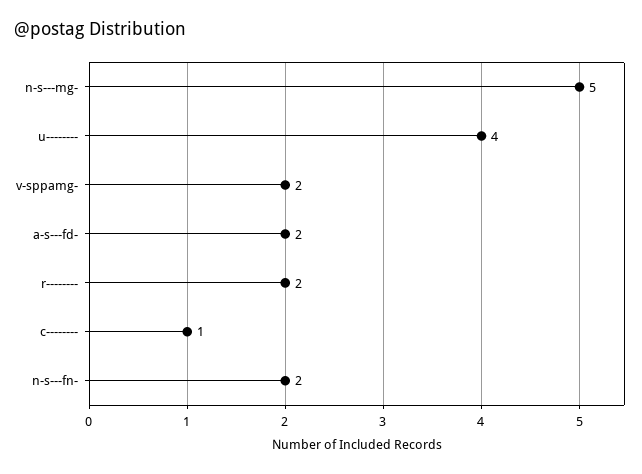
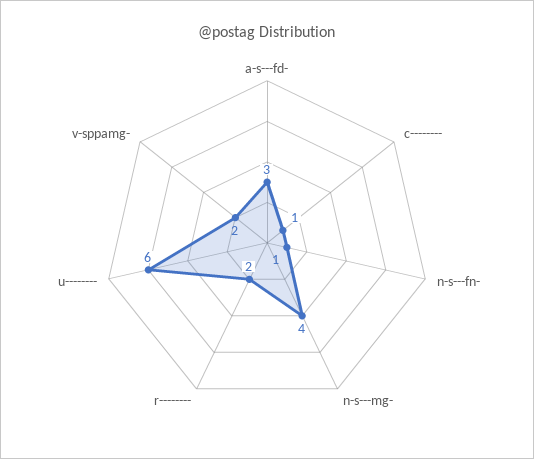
  {
-   "n-s---mg-": 5,
+   "n-s---mg-": 4,
-   "u--------": 4,
+   "u--------": 6,
    "v-sppamg-": 2,
-   "a-s---fd-": 2,
+   "a-s---fd-": 3,
    "r--------": 2,
    "c--------": 1,
-   "n-s---fn-": 2
+   "n-s---fn-": 1
  }

